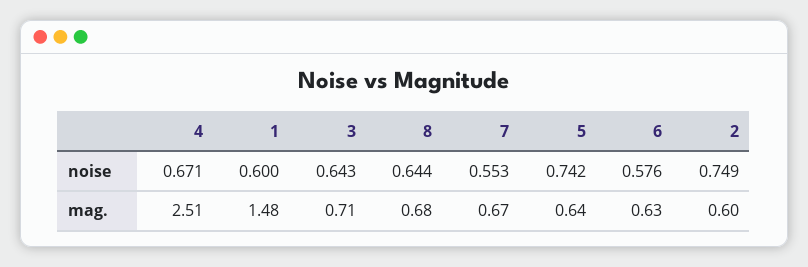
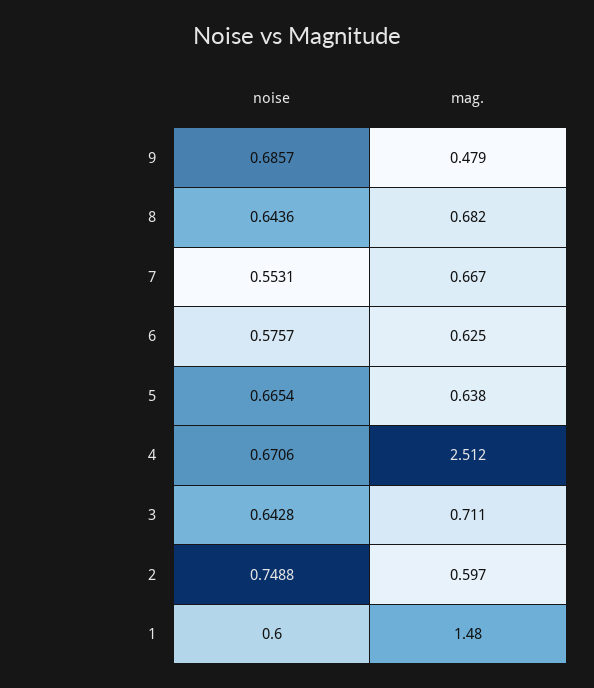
  {
    "4": {
      "noise": 0.6706,
      "mag.": 2.512
    },
    "1": {
      "noise": 0.6,
      "mag.": 1.48
    },
    "3": {
      "noise": 0.6428,
      "mag.": 0.711
    },
    "8": {
      "noise": 0.6436,
      "mag.": 0.682
    },
    "7": {
      "noise": 0.5531,
      "mag.": 0.667
    },
    "5": {
-     "noise": 0.742,
+     "noise": 0.6654,
      "mag.": 0.638
    },
    "6": {
      "noise": 0.5757,
      "mag.": 0.625
    },
    "2": {
      "noise": 0.7488,
      "mag.": 0.597
-   }
+   },
+   "9": {
+     "noise": 0.6857,
+     "mag.": 0.479
+   }
  }

